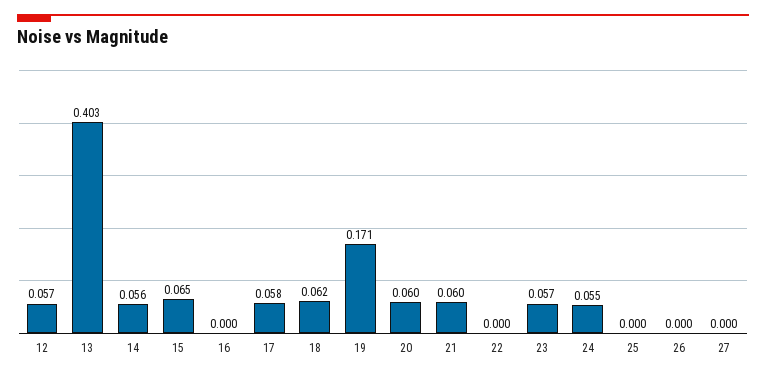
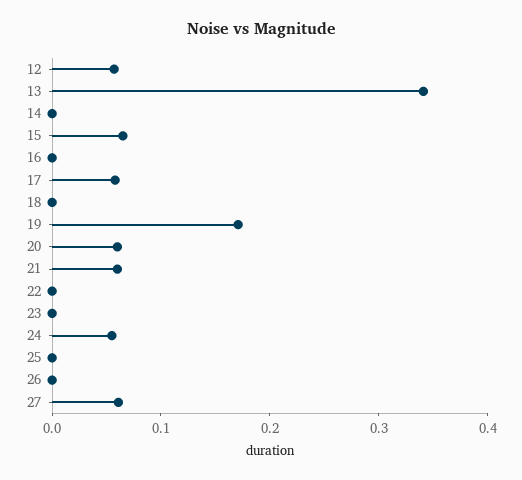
  {
    "12": 0.057,
-   "13": 0.403,
+   "13": 0.34,
-   "14": 0.056,
+   "14": 0,
    "15": 0.065,
    "16": 0,
    "17": 0.058,
-   "18": 0.062,
+   "18": 0,
    "19": 0.171,
    "20": 0.06,
    "21": 0.06,
    "22": 0,
-   "23": 0.057,
+   "23": 0,
    "24": 0.055,
    "25": 0,
    "26": 0,
-   "27": 0
+   "27": 0.06
  }

